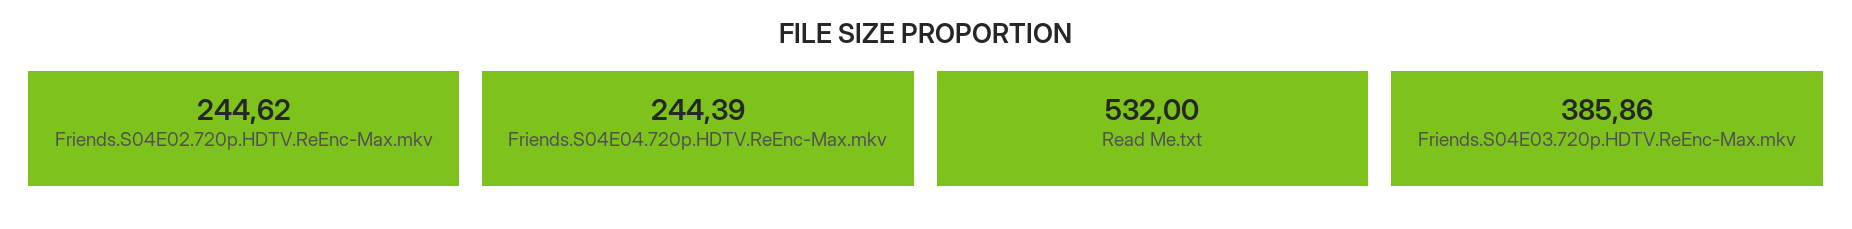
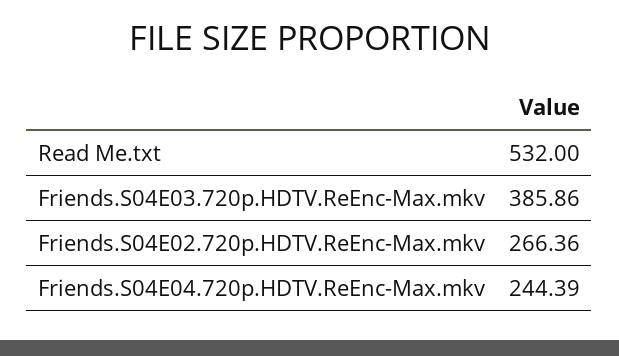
  {
-   "Friends.S04E02.720p.HDTV.ReEnc-Max.mkv": 244.62,
+   "Friends.S04E02.720p.HDTV.ReEnc-Max.mkv": 266.36,
    "Friends.S04E04.720p.HDTV.ReEnc-Max.mkv": 244.39,
    "Read Me.txt": 532,
    "Friends.S04E03.720p.HDTV.ReEnc-Max.mkv": 385.86
  }

